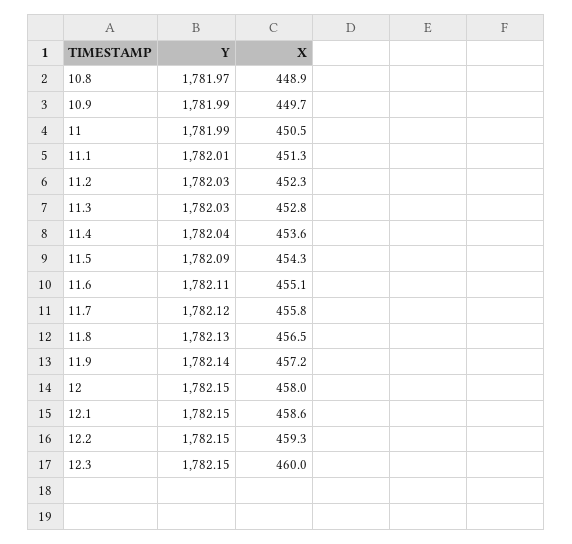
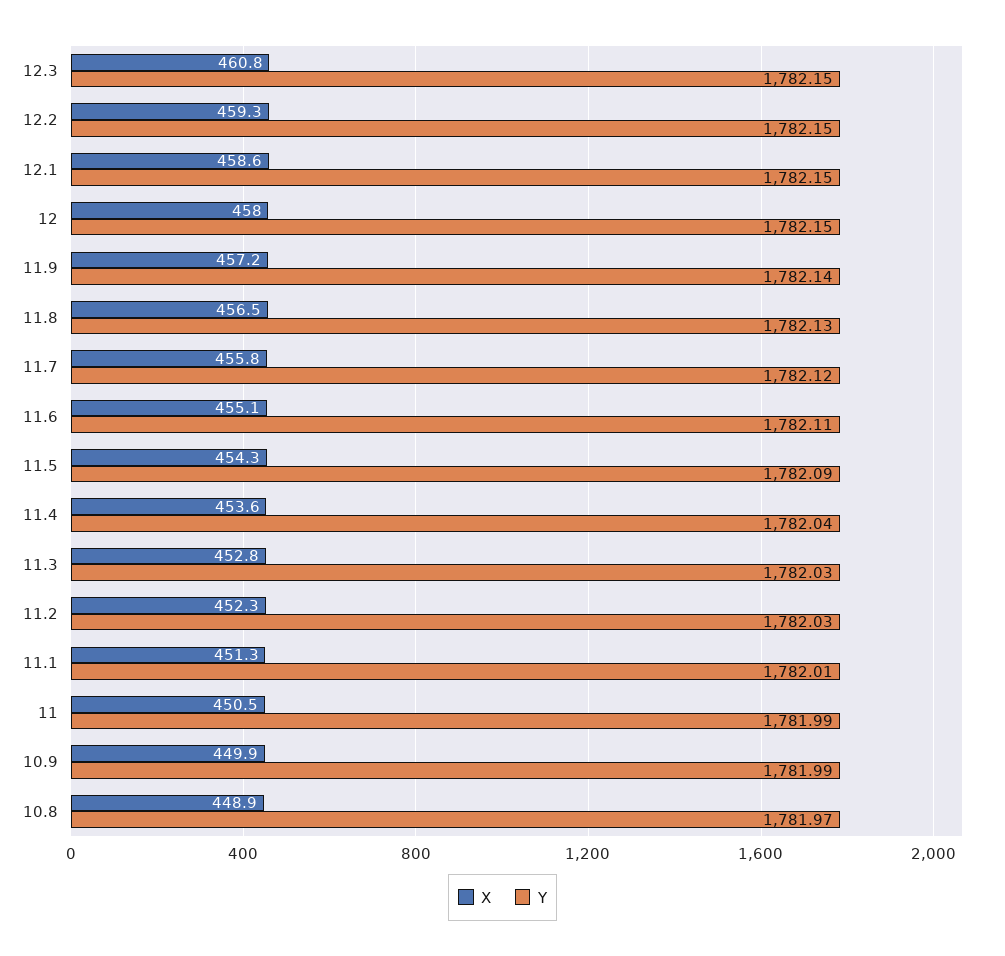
  {
    "Y": {
      "10.8": 1781.97,
      "10.9": 1781.99,
      "11": 1781.99,
      "11.1": 1782.01,
      "11.2": 1782.03,
      "11.3": 1782.03,
      "11.4": 1782.04,
      "11.5": 1782.09,
      "11.6": 1782.11,
      "11.7": 1782.12,
      "11.8": 1782.13,
      "11.9": 1782.14,
      "12": 1782.15,
      "12.1": 1782.15,
      "12.2": 1782.15,
      "12.3": 1782.15
    },
    "X": {
      "10.8": 448.9,
-     "10.9": 449.7,
+     "10.9": 449.9,
      "11": 450.5,
      "11.1": 451.3,
      "11.2": 452.3,
      "11.3": 452.8,
      "11.4": 453.6,
      "11.5": 454.3,
      "11.6": 455.1,
      "11.7": 455.8,
      "11.8": 456.5,
      "11.9": 457.2,
      "12": 458,
      "12.1": 458.6,
      "12.2": 459.3,
-     "12.3": 460
+     "12.3": 460.8
    }
  }

